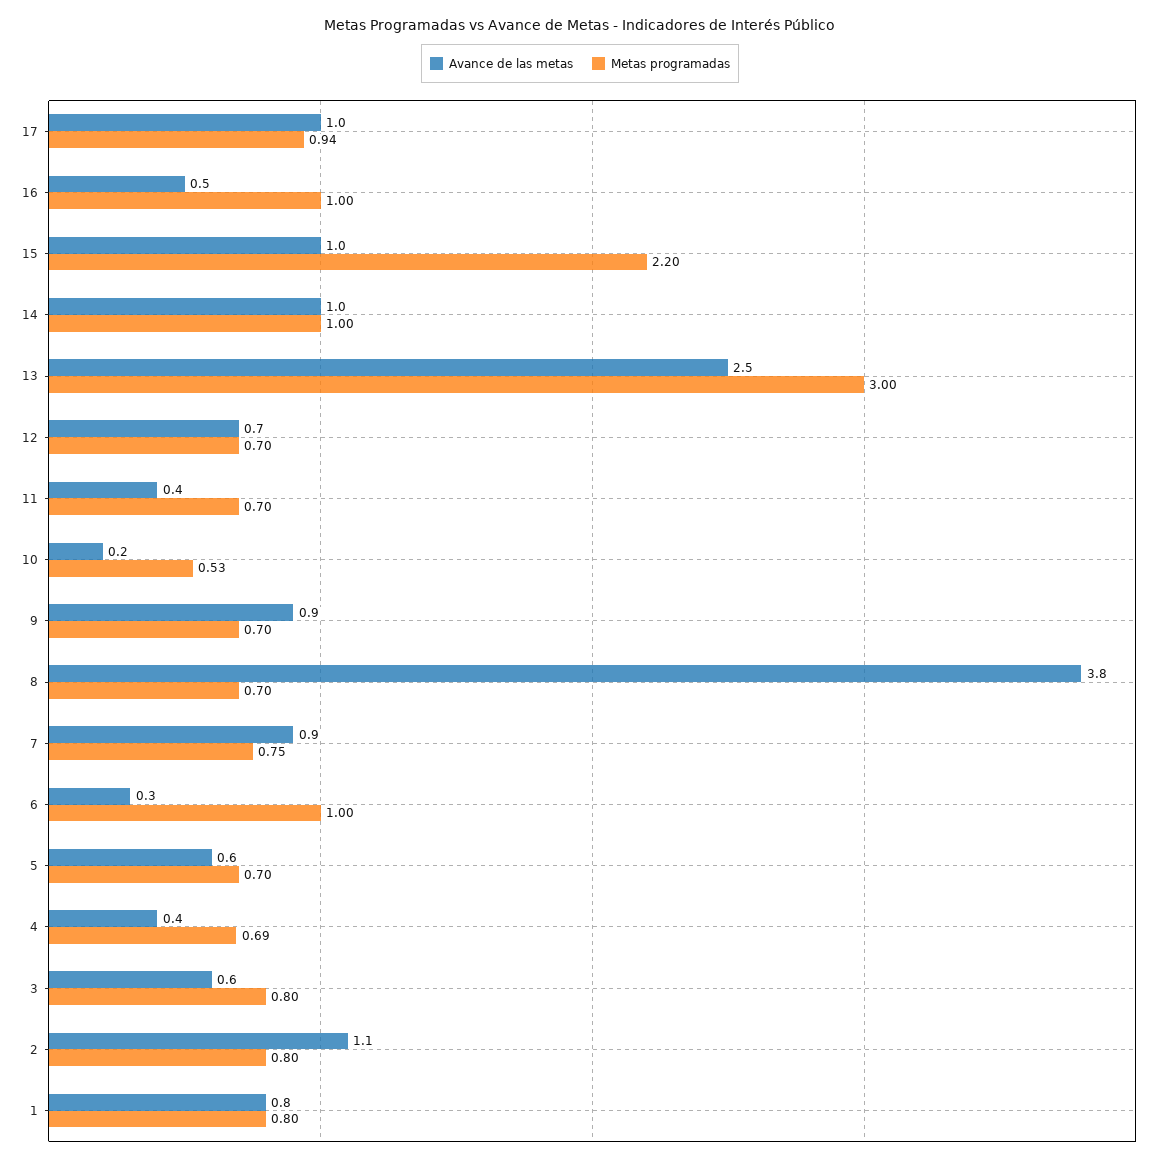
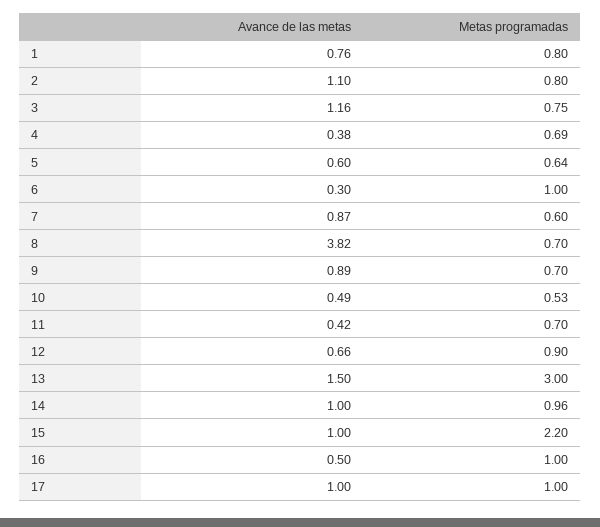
  {
    "Avance de las metas": {
      "17": 1,
      "16": 0.5,
      "15": 1,
      "14": 1,
-     "13": 2.5,
+     "13": 1.5,
      "12": 0.66,
      "11": 0.42,
-     "10": 0.2,
+     "10": 0.49,
      "9": 0.89,
      "8": 3.82,
      "7": 0.87,
      "6": 0.3,
      "5": 0.6,
      "4": 0.38,
-     "3": 0.6,
+     "3": 1.16,
      "2": 1.1,
      "1": 0.76
    },
    "Metas programadas": {
-     "17": 0.94,
+     "17": 1,
      "16": 1,
      "15": 2.2,
-     "14": 1,
+     "14": 0.96,
      "13": 3,
-     "12": 0.7,
+     "12": 0.9,
      "11": 0.7,
      "10": 0.53,
      "9": 0.7,
      "8": 0.7,
-     "7": 0.75,
+     "7": 0.6,
      "6": 1,
-     "5": 0.7,
+     "5": 0.64,
      "4": 0.69,
-     "3": 0.8,
+     "3": 0.75,
      "2": 0.8,
      "1": 0.8
    }
  }

